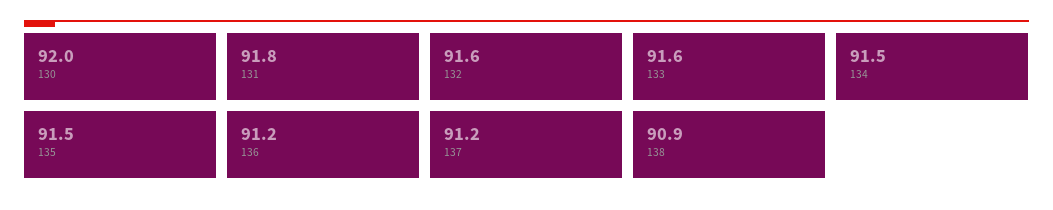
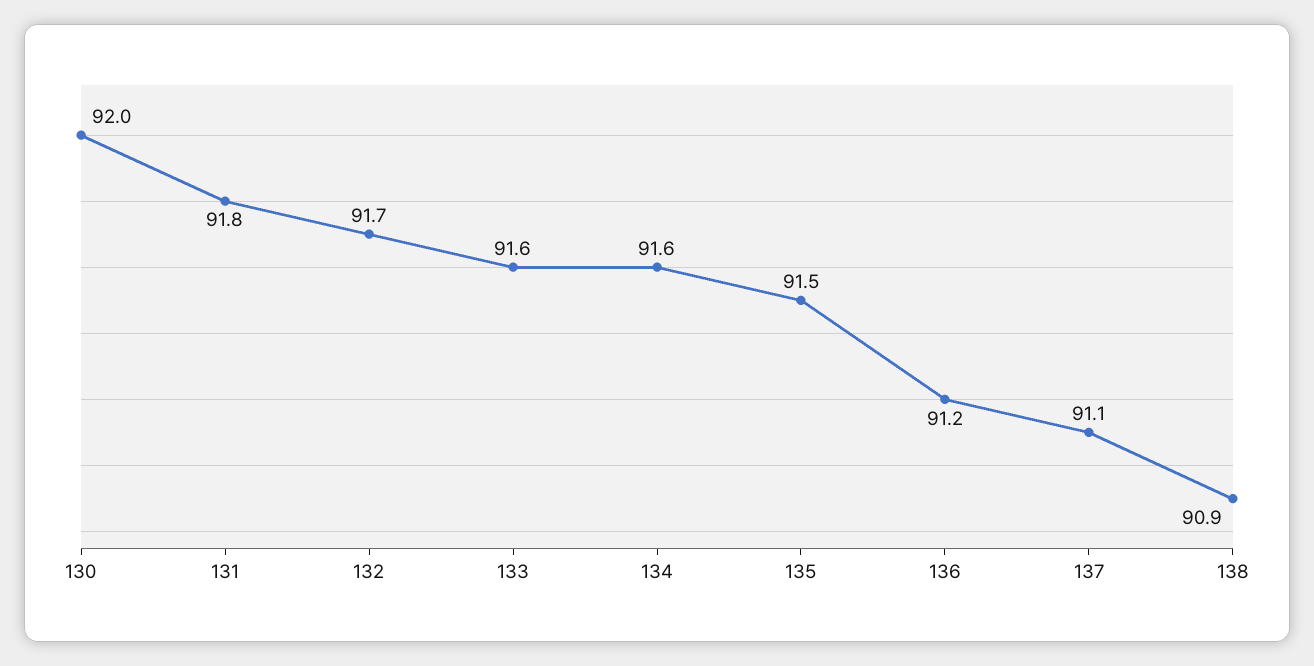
  {
    "130": 92,
    "131": 91.8,
-   "132": 91.6,
+   "132": 91.7,
    "133": 91.6,
-   "134": 91.5,
+   "134": 91.6,
    "135": 91.5,
    "136": 91.2,
-   "137": 91.2,
+   "137": 91.1,
    "138": 90.9
  }

